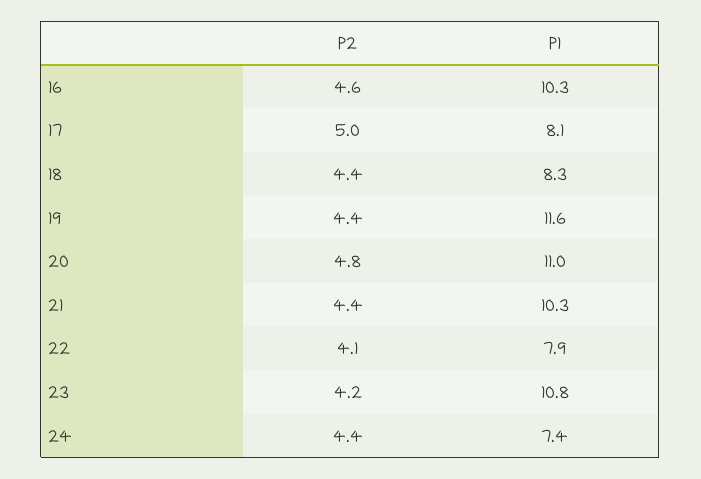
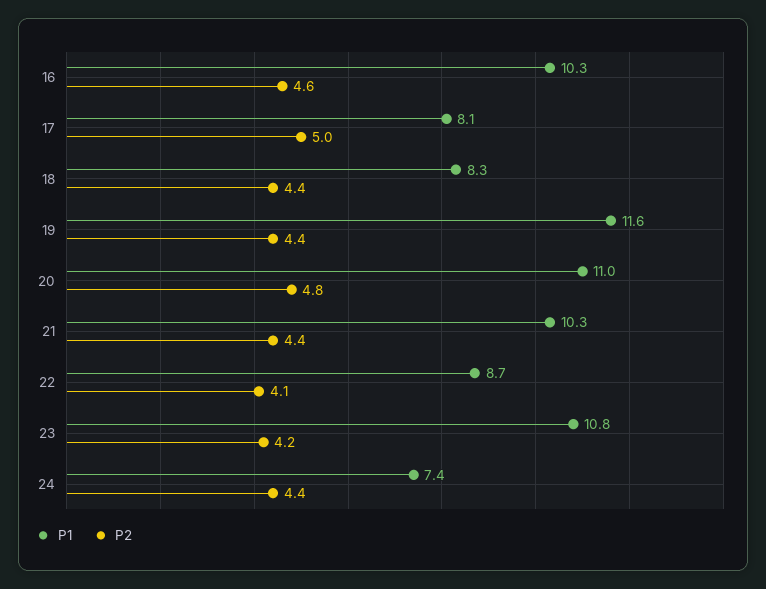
  {
    "P2": {
      "16": 4.6,
      "17": 5,
      "18": 4.4,
      "19": 4.4,
      "20": 4.8,
      "21": 4.4,
      "22": 4.1,
      "23": 4.2,
      "24": 4.4
    },
    "P1": {
      "16": 10.3,
      "17": 8.1,
      "18": 8.3,
      "19": 11.6,
      "20": 11,
      "21": 10.3,
-     "22": 7.9,
+     "22": 8.7,
      "23": 10.8,
      "24": 7.4
    }
  }

